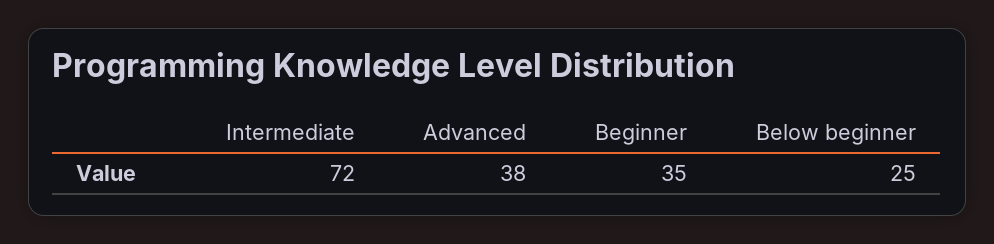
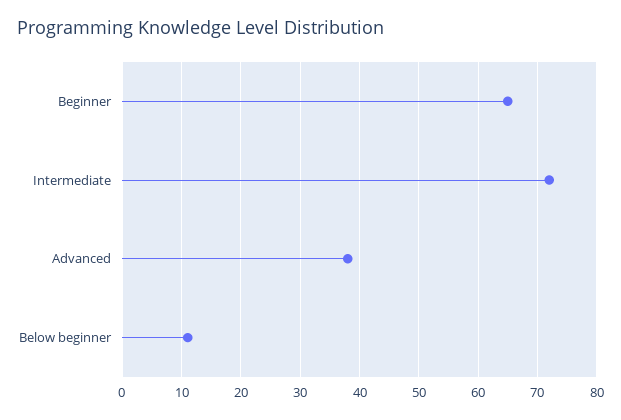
  {
    "Intermediate": 72,
    "Advanced": 38,
-   "Beginner": 35,
+   "Beginner": 65,
-   "Below beginner": 25
+   "Below beginner": 10
  }

